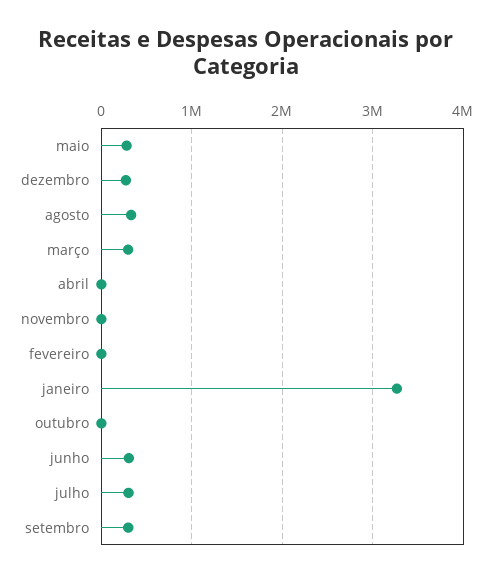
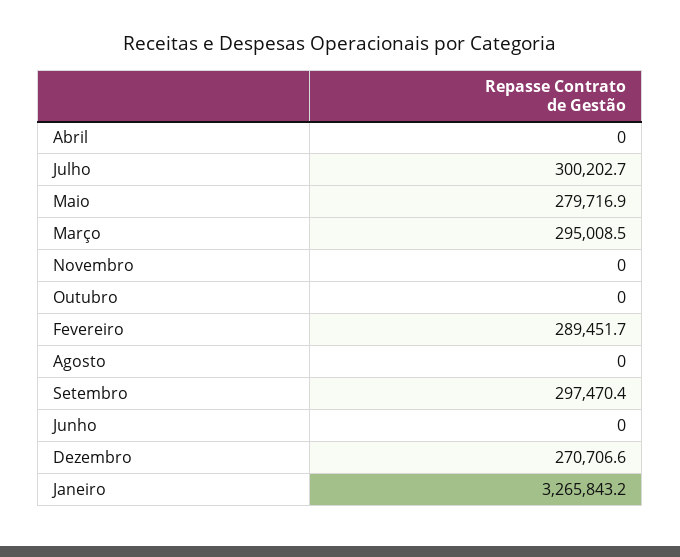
  {
    "maio": 279716.9,
    "dezembro": 270706.6,
-   "agosto": 300000,
+   "agosto": 0,
    "março": 295008.5,
    "abril": 0,
    "novembro": 0,
-   "fevereiro": 0,
+   "fevereiro": 289451.7,
    "janeiro": 3265843.2,
    "outubro": 0,
-   "junho": 300000,
+   "junho": 0,
    "julho": 300202.7,
    "setembro": 297470.4
  }

